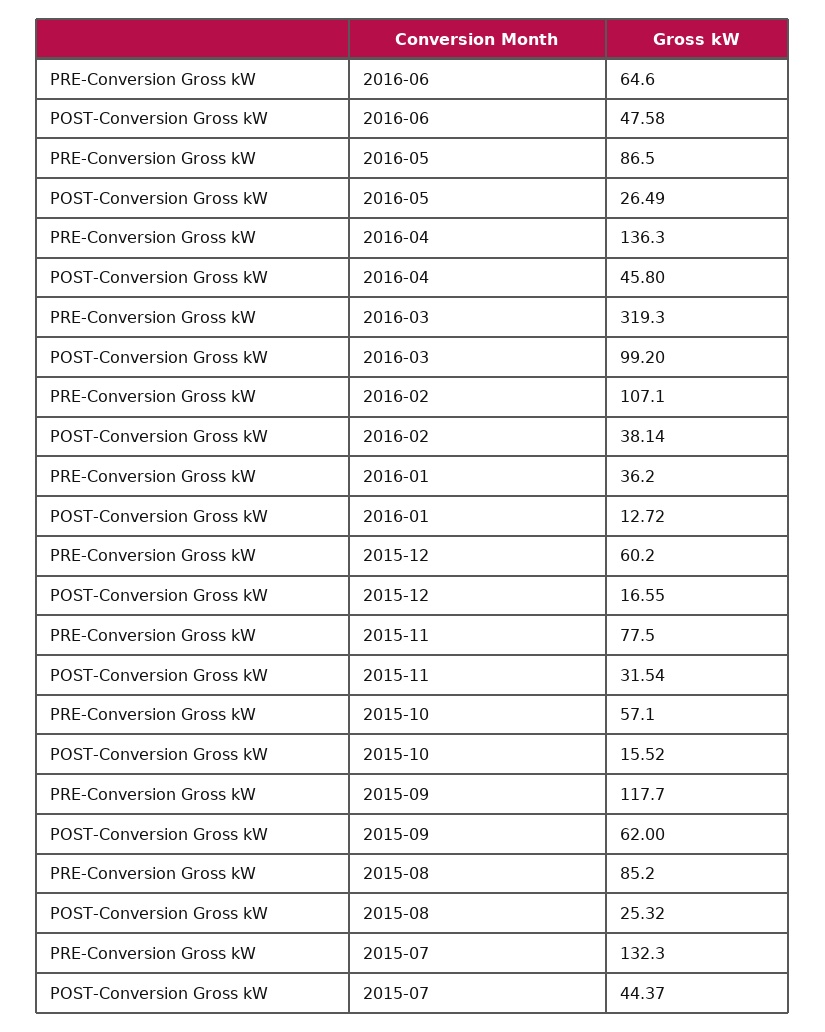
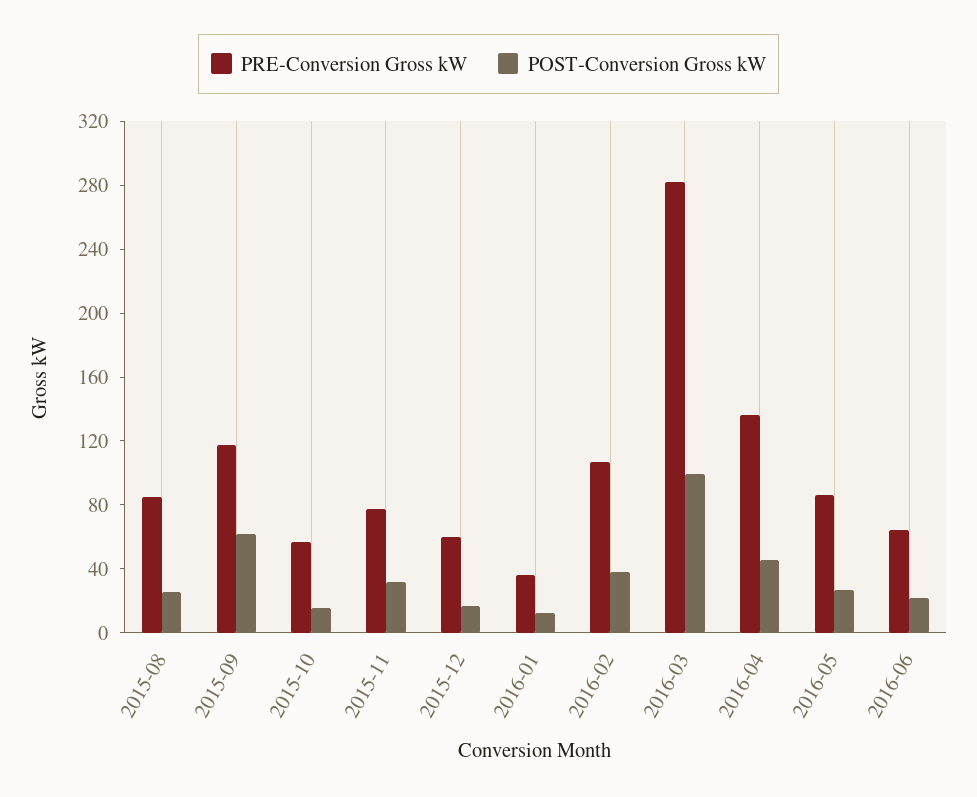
  {
    "PRE-Conversion Gross kW": {
      "2016-06": 64.6,
      "2016-05": 86.5,
      "2016-04": 136.3,
-     "2016-03": 319.3,
+     "2016-03": 280,
      "2016-02": 107.1,
      "2016-01": 36.2,
      "2015-12": 60.2,
      "2015-11": 77.5,
      "2015-10": 57.1,
      "2015-09": 117.7,
-     "2015-08": 85.2,
+     "2015-08": 85.2
-     "2015-07": 132.3
    },
    "POST-Conversion Gross kW": {
-     "2016-06": 47.58,
+     "2016-06": 20,
      "2016-05": 26.49,
      "2016-04": 45.8,
      "2016-03": 99.2,
      "2016-02": 38.14,
      "2016-01": 12.72,
      "2015-12": 16.55,
      "2015-11": 31.54,
      "2015-10": 15.52,
      "2015-09": 62,
-     "2015-08": 25.32,
+     "2015-08": 25.32
-     "2015-07": 44.37
    }
  }

